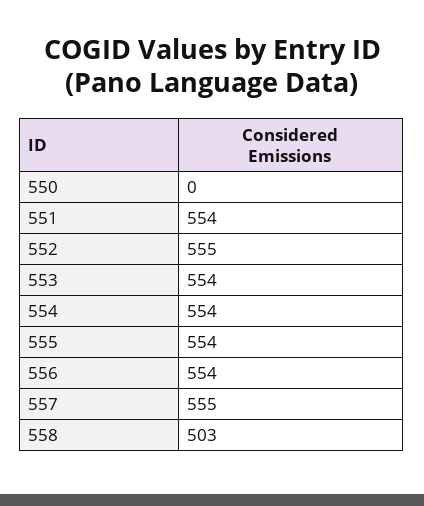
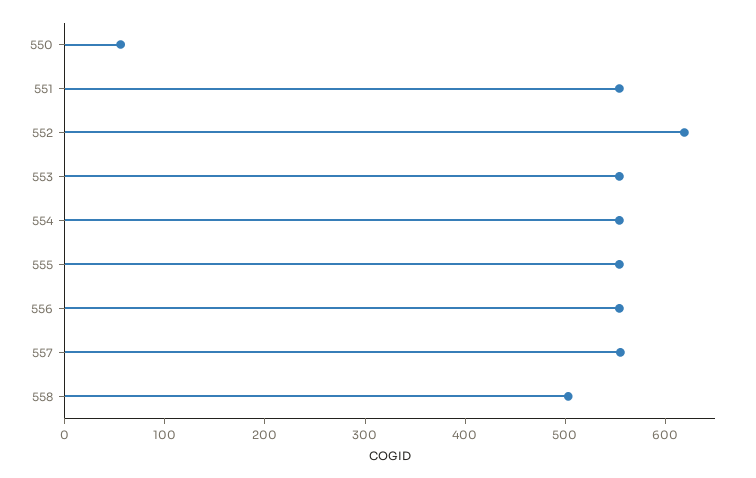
  {
-   "550": 0,
+   "550": 60,
    "551": 554,
-   "552": 555,
+   "552": 620,
    "553": 554,
    "554": 554,
    "555": 554,
    "556": 554,
    "557": 555,
    "558": 503
  }

